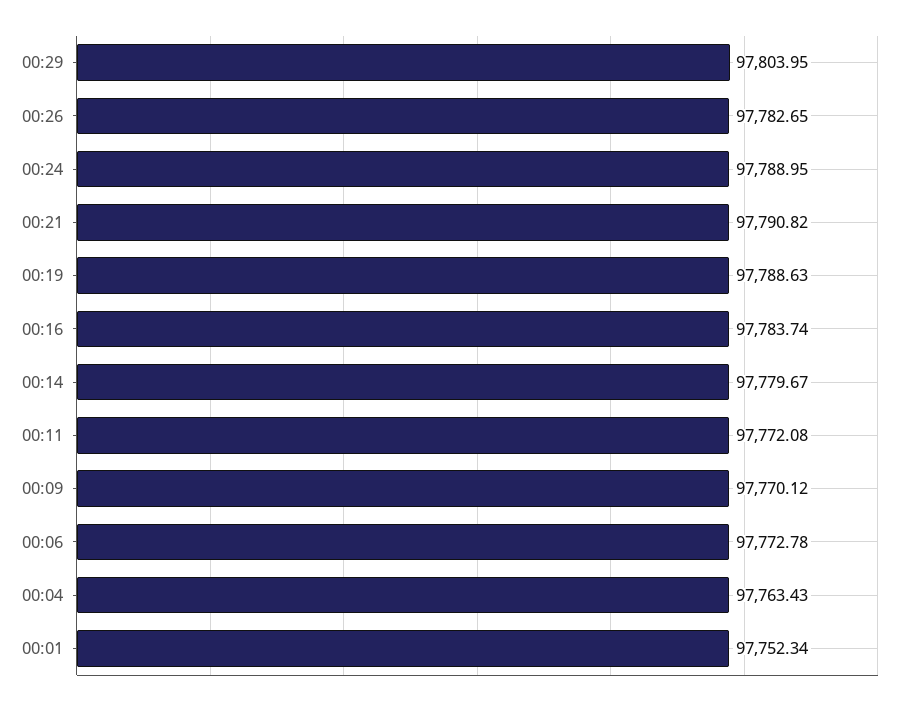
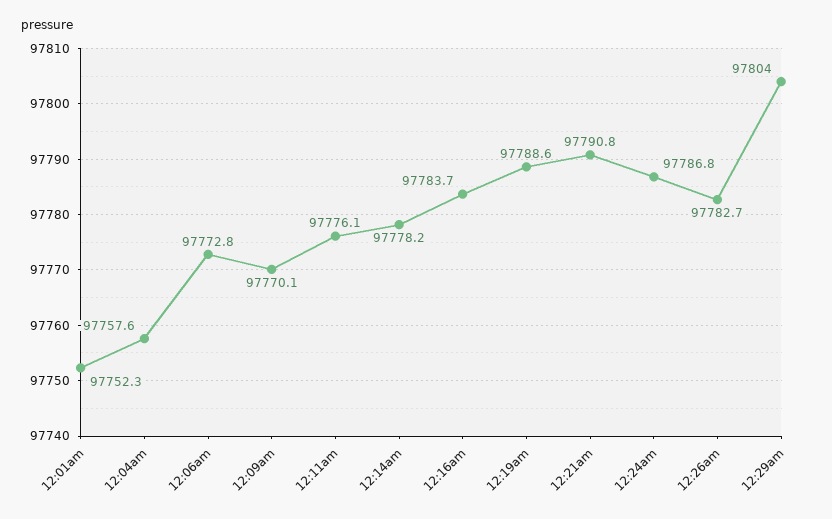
  {
    "00:29": 97803.95,
    "00:26": 97782.65,
-   "00:24": 97788.95,
+   "00:24": 97786.8,
    "00:21": 97790.82,
    "00:19": 97788.63,
    "00:16": 97783.74,
-   "00:14": 97779.67,
+   "00:14": 97778.2,
-   "00:11": 97772.08,
+   "00:11": 97776.1,
    "00:09": 97770.12,
    "00:06": 97772.78,
-   "00:04": 97763.43,
+   "00:04": 97757.6,
    "00:01": 97752.34
  }

